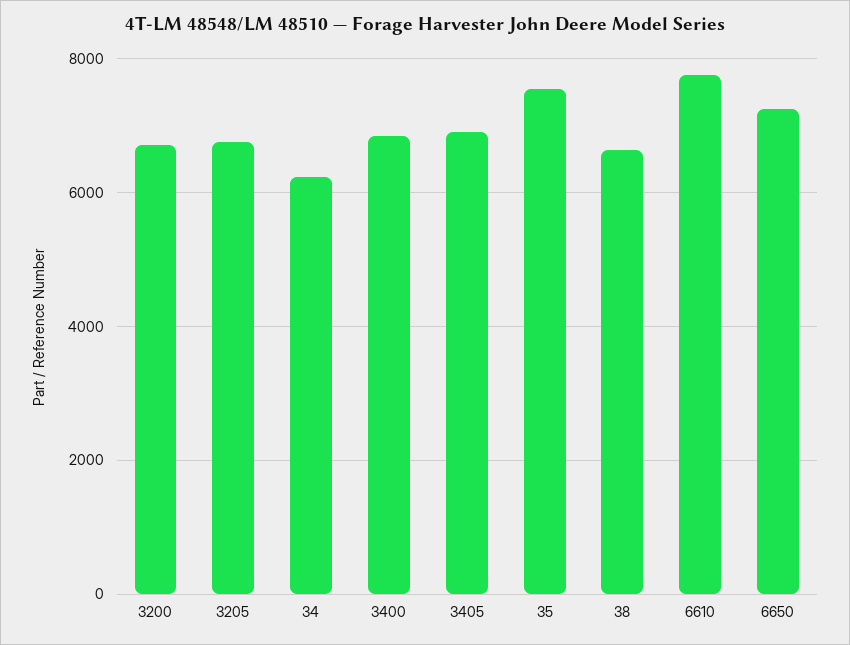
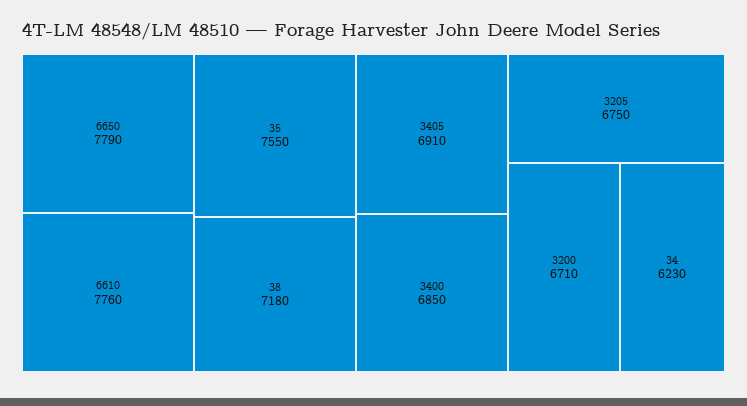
  {
    "3200": 6710,
    "3205": 6750,
    "34": 6230,
    "3400": 6850,
    "3405": 6910,
    "35": 7550,
-   "38": 6600,
+   "38": 7180,
    "6610": 7760,
-   "6650": 7200
+   "6650": 7790
  }

